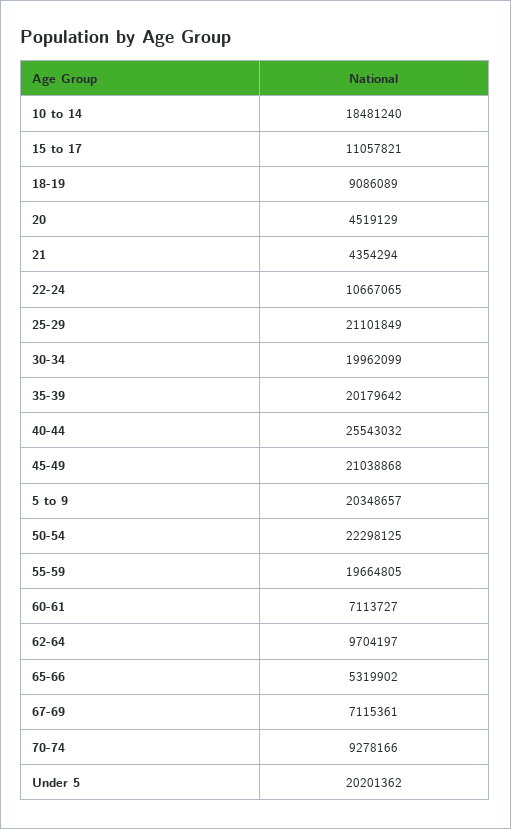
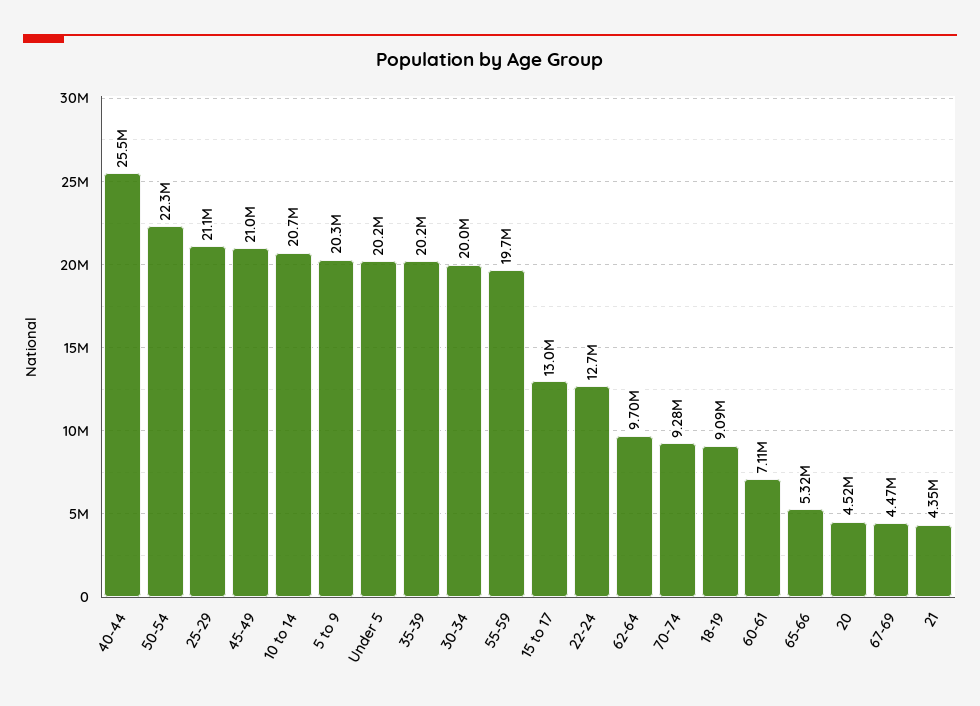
  {
-   "10 to 14": 18481240,
+   "10 to 14": 20700000,
-   "15 to 17": 11057821,
+   "15 to 17": 13000000,
    "18-19": 9086089,
    "20": 4519129,
    "21": 4354294,
-   "22-24": 10667065,
+   "22-24": 12700000,
    "25-29": 21101849,
    "30-34": 19962099,
    "35-39": 20179642,
    "40-44": 25543032,
    "45-49": 21038868,
    "5 to 9": 20348657,
    "50-54": 22298125,
    "55-59": 19664805,
    "60-61": 7113727,
    "62-64": 9704197,
    "65-66": 5319902,
-   "67-69": 7115361,
+   "67-69": 4470000,
    "70-74": 9278166,
    "Under 5": 20201362
  }

